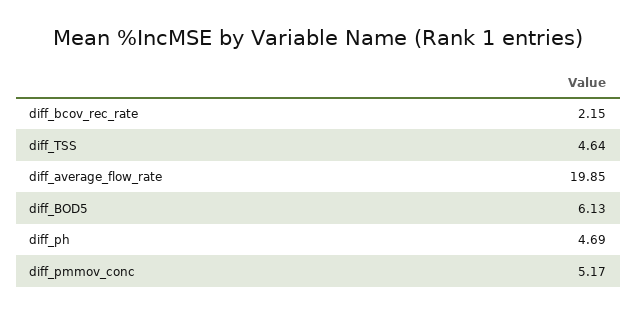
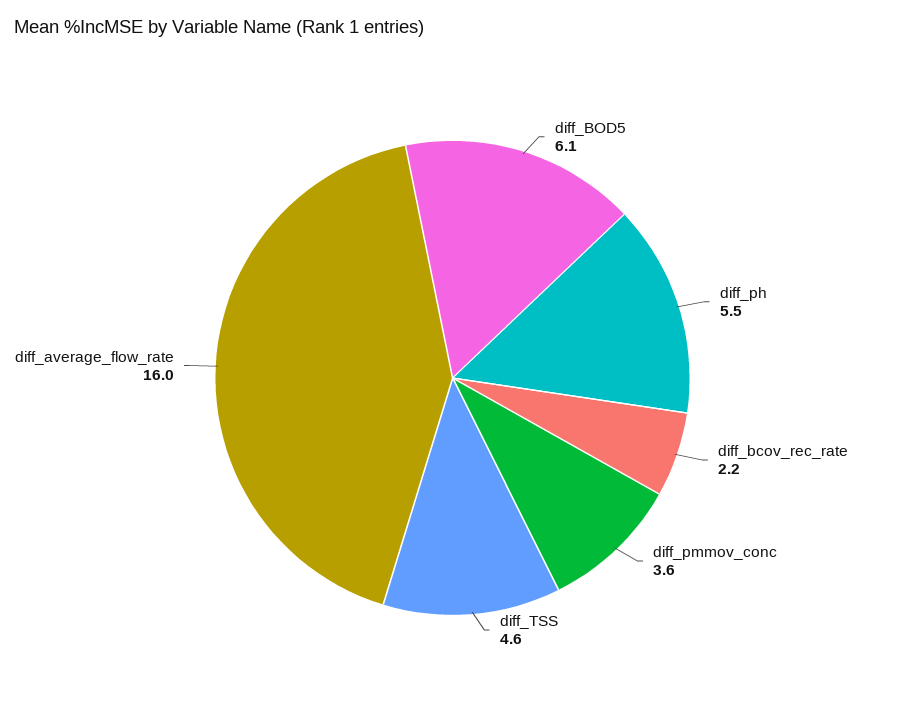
  {
    "diff_bcov_rec_rate": 2.15,
    "diff_TSS": 4.64,
-   "diff_average_flow_rate": 19.85,
+   "diff_average_flow_rate": 16,
    "diff_BOD5": 6.13,
-   "diff_ph": 4.69,
+   "diff_ph": 5.5,
-   "diff_pmmov_conc": 5.17
+   "diff_pmmov_conc": 3.6
  }

